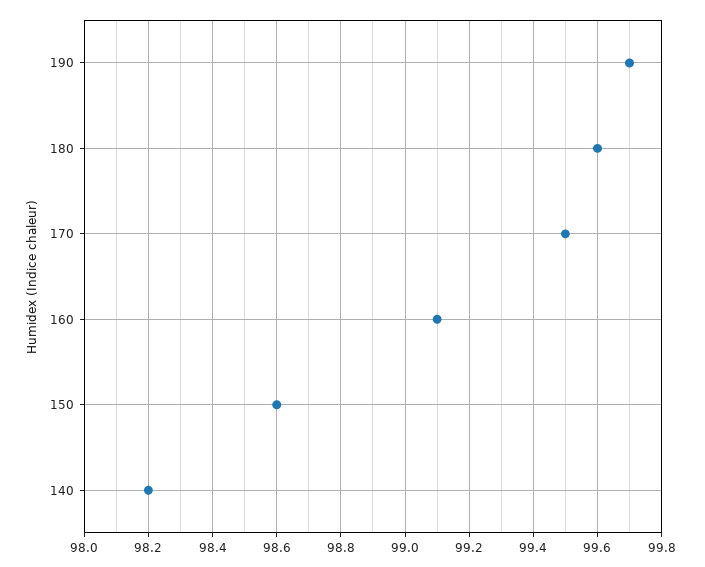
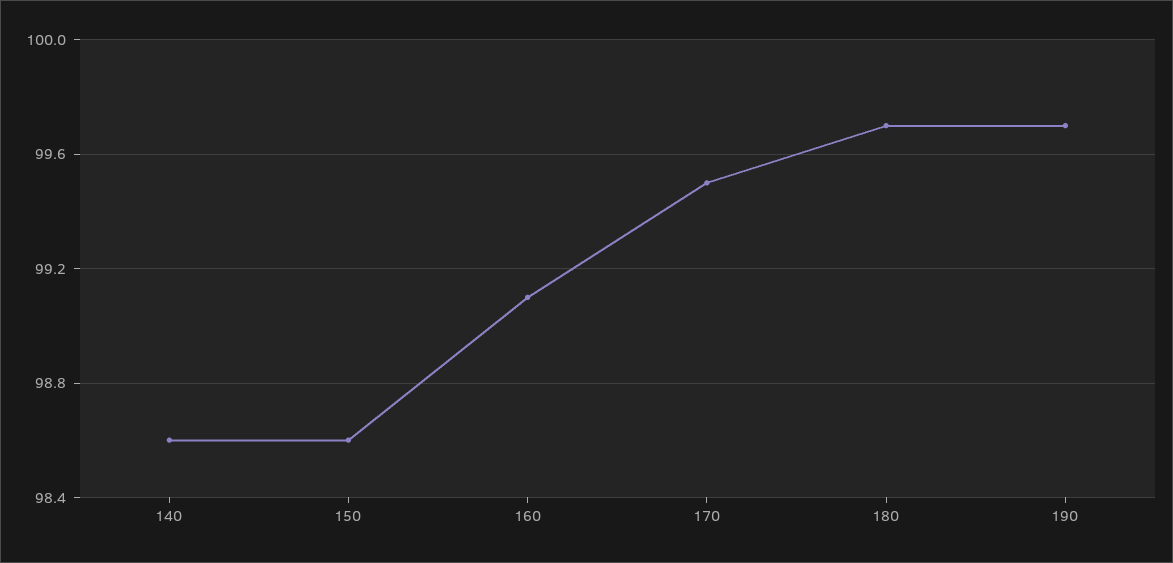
  {
    "190": 99.7,
-   "180": 99.6,
+   "180": 99.7,
    "170": 99.5,
    "160": 99.1,
    "150": 98.6,
-   "140": 98.2
+   "140": 98.6
  }

